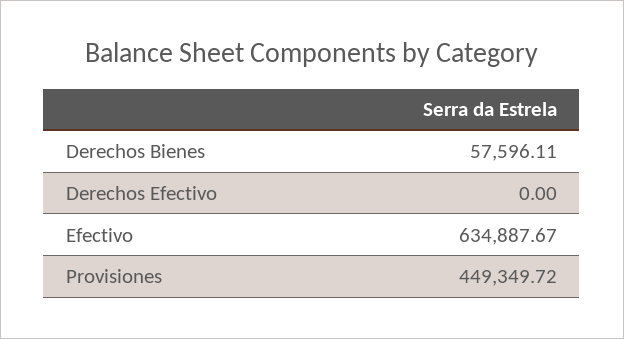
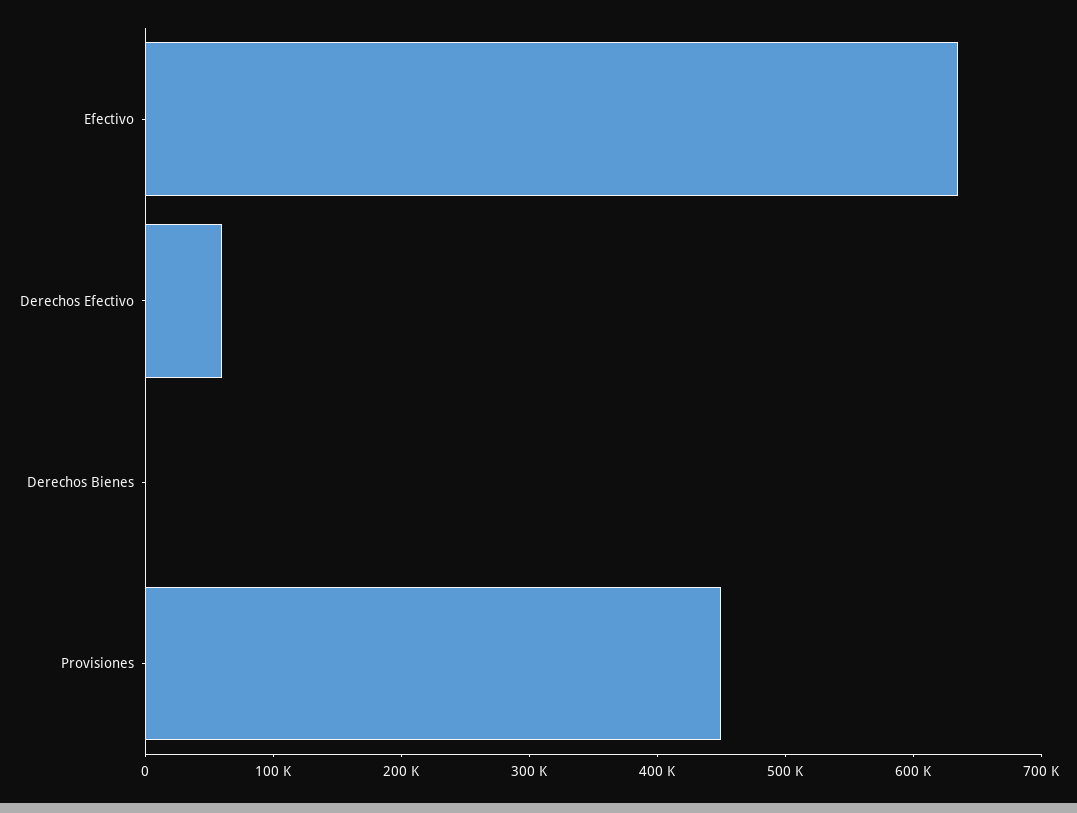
  {
-   "Derechos Bienes": 57596.11,
+   "Derechos Bienes": 0,
-   "Derechos Efectivo": 0,
+   "Derechos Efectivo": 60000,
    "Efectivo": 634887.67,
    "Provisiones": 449349.72
  }

